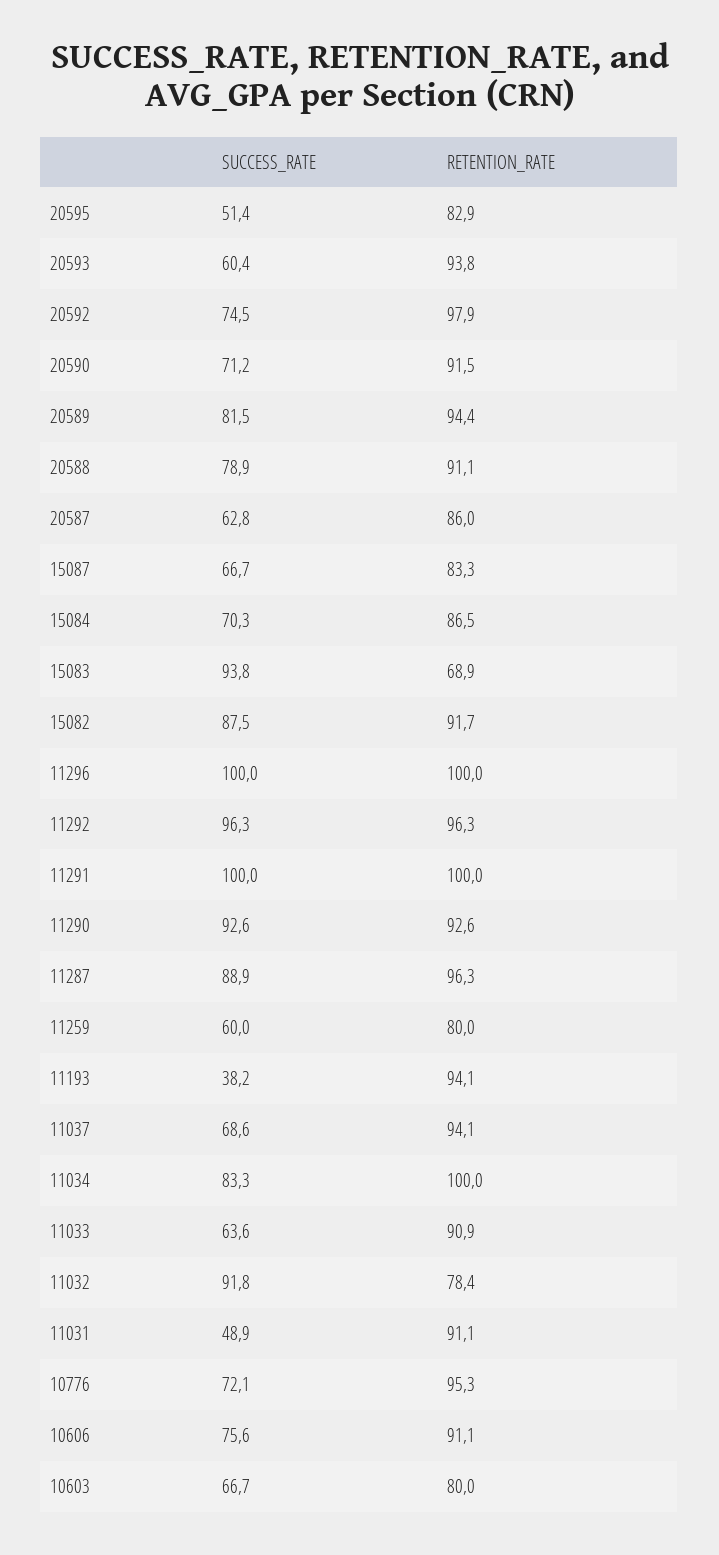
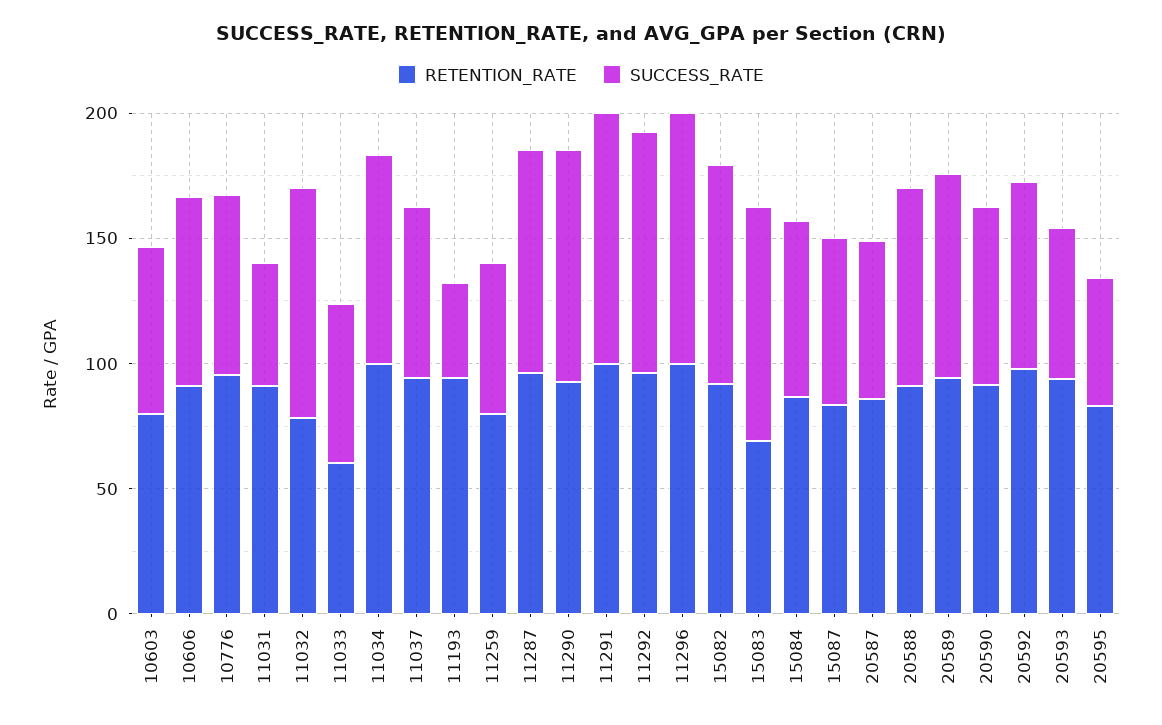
  {
    "SUCCESS_RATE": {
      "20595": 51.4,
      "20593": 60.4,
      "20592": 74.5,
      "20590": 71.2,
      "20589": 81.5,
      "20588": 78.9,
      "20587": 62.8,
      "15087": 66.7,
      "15084": 70.3,
      "15083": 93.8,
      "15082": 87.5,
      "11296": 100,
      "11292": 96.3,
      "11291": 100,
      "11290": 92.6,
      "11287": 88.9,
      "11259": 60,
      "11193": 38.2,
      "11037": 68.6,
      "11034": 83.3,
      "11033": 63.6,
      "11032": 91.8,
      "11031": 48.9,
      "10776": 72.1,
      "10606": 75.6,
      "10603": 66.7
    },
    "RETENTION_RATE": {
      "20595": 82.9,
      "20593": 93.8,
      "20592": 97.9,
      "20590": 91.5,
      "20589": 94.4,
      "20588": 91.1,
      "20587": 86,
      "15087": 83.3,
      "15084": 86.5,
      "15083": 68.9,
      "15082": 91.7,
      "11296": 100,
      "11292": 96.3,
      "11291": 100,
      "11290": 92.6,
      "11287": 96.3,
      "11259": 80,
      "11193": 94.1,
      "11037": 94.1,
      "11034": 100,
-     "11033": 90.9,
+     "11033": 60,
      "11032": 78.4,
      "11031": 91.1,
      "10776": 95.3,
      "10606": 91.1,
      "10603": 80
    }
  }

